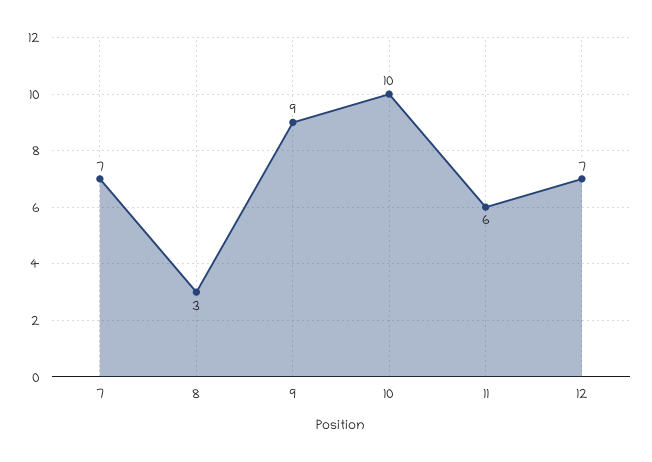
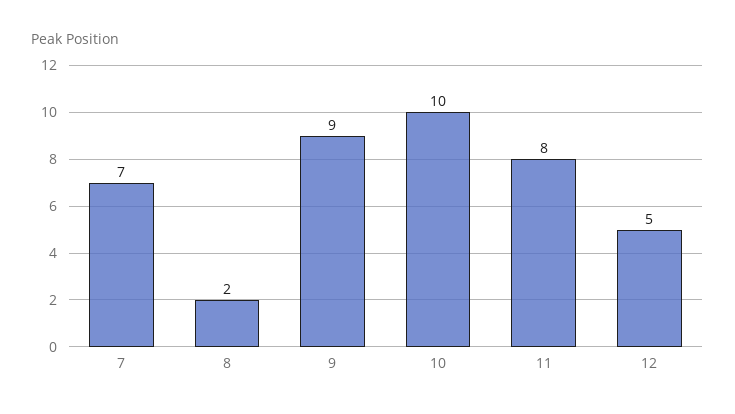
  {
    "7": 7,
-   "8": 3,
+   "8": 2,
    "9": 9,
    "10": 10,
-   "11": 6,
+   "11": 8,
-   "12": 7
+   "12": 5
  }

